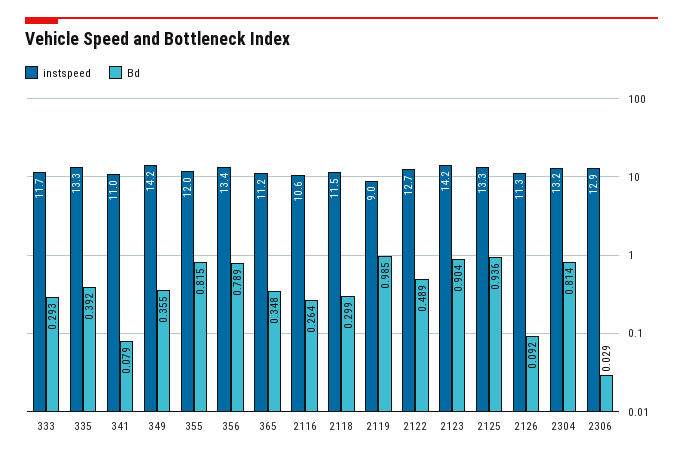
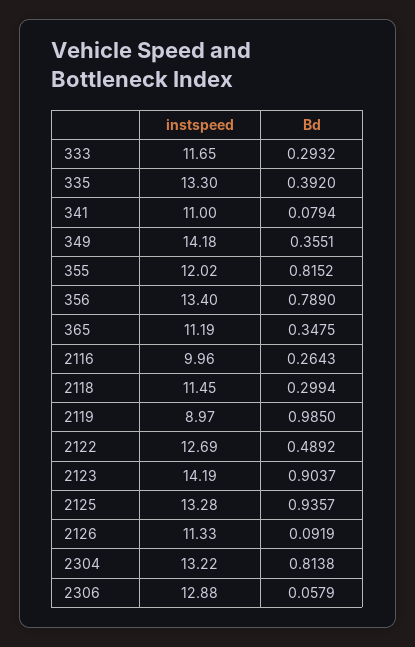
  {
    "instspeed": {
      "333": 11.65,
      "335": 13.3,
      "341": 11,
      "349": 14.18,
      "355": 12.02,
      "356": 13.4,
      "365": 11.19,
-     "2116": 10.6,
+     "2116": 9.96,
      "2118": 11.45,
      "2119": 8.97,
      "2122": 12.69,
      "2123": 14.19,
      "2125": 13.28,
      "2126": 11.33,
      "2304": 13.22,
      "2306": 12.88
    },
    "Bd": {
      "333": 0.2932,
      "335": 0.392,
      "341": 0.0794,
      "349": 0.3551,
      "355": 0.8152,
      "356": 0.789,
      "365": 0.3475,
      "2116": 0.2643,
      "2118": 0.2994,
      "2119": 0.985,
      "2122": 0.4892,
      "2123": 0.9037,
      "2125": 0.9357,
      "2126": 0.0919,
      "2304": 0.8138,
-     "2306": 0.029
+     "2306": 0.0579
    }
  }

